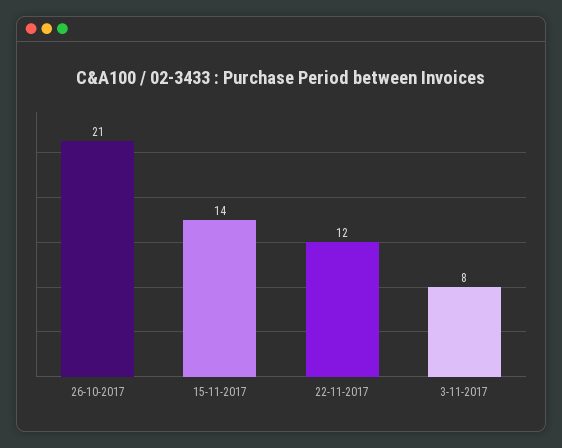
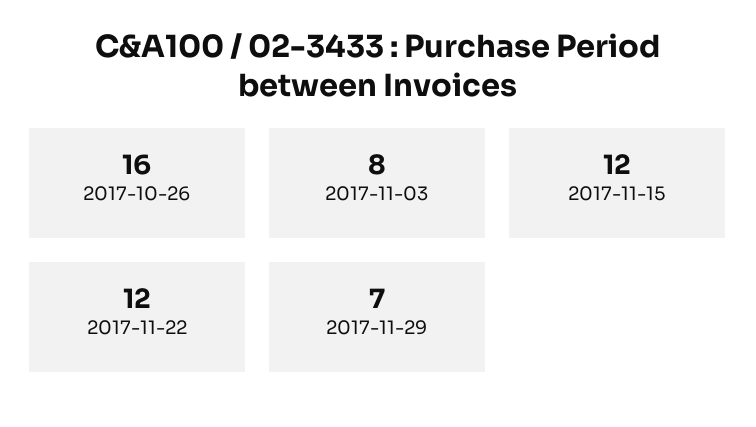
  {
-   "26-10-2017": 21,
+   "26-10-2017": 16,
-   "15-11-2017": 14,
+   "15-11-2017": 12,
    "22-11-2017": 12,
-   "3-11-2017": 8
+   "3-11-2017": 8,
+   "2017-11-29": 7
  }

